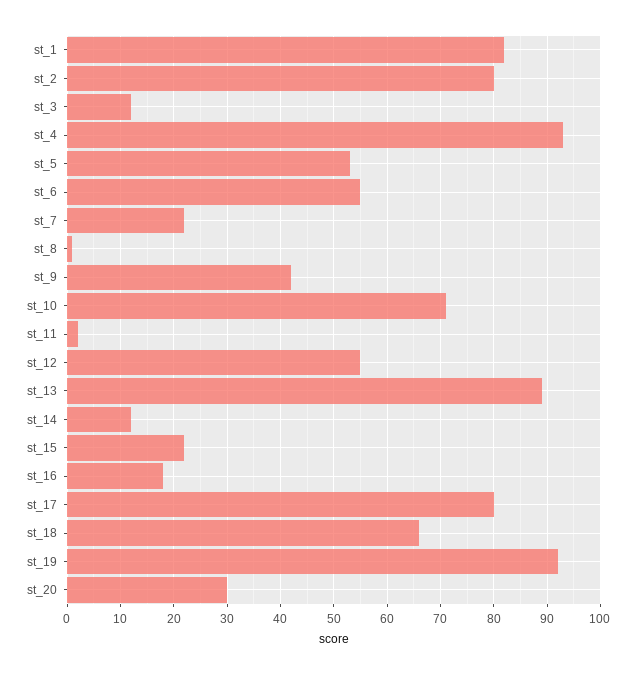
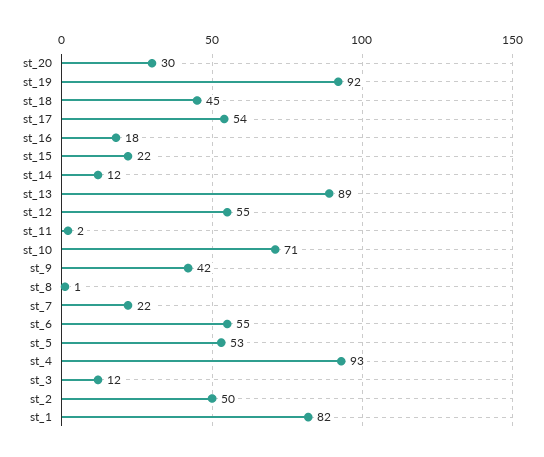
  {
    "st_1": 82,
-   "st_2": 80,
+   "st_2": 50,
    "st_3": 12,
    "st_4": 93,
    "st_5": 53,
    "st_6": 55,
    "st_7": 22,
    "st_8": 1,
    "st_9": 42,
    "st_10": 71,
    "st_11": 2,
    "st_12": 55,
    "st_13": 89,
    "st_14": 12,
    "st_15": 22,
    "st_16": 18,
-   "st_17": 80,
+   "st_17": 54,
-   "st_18": 65,
+   "st_18": 45,
    "st_19": 92,
    "st_20": 30
  }

